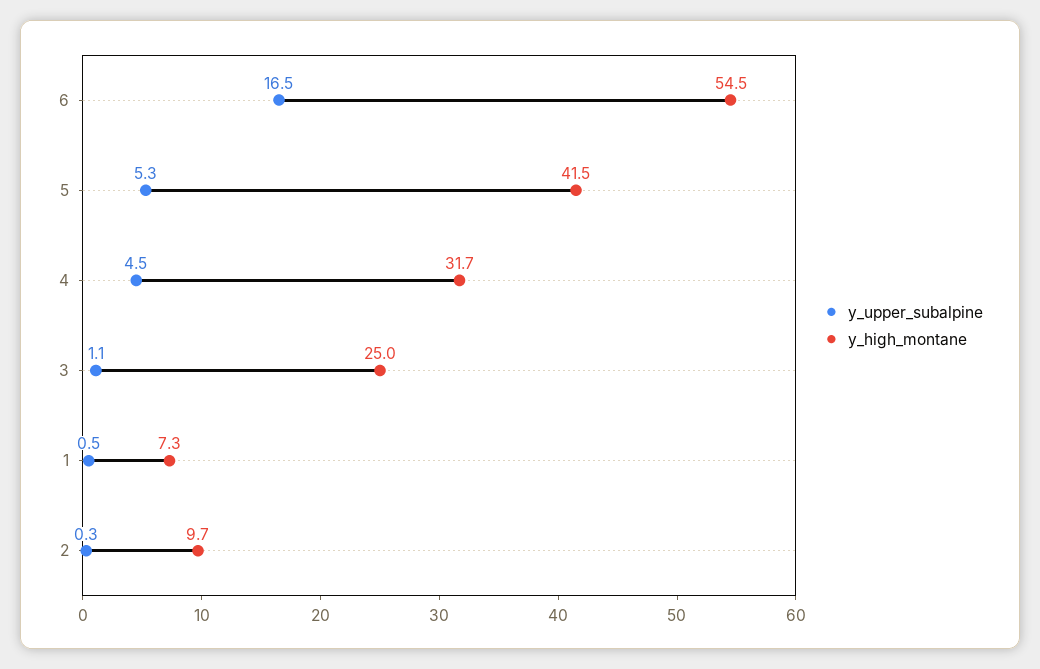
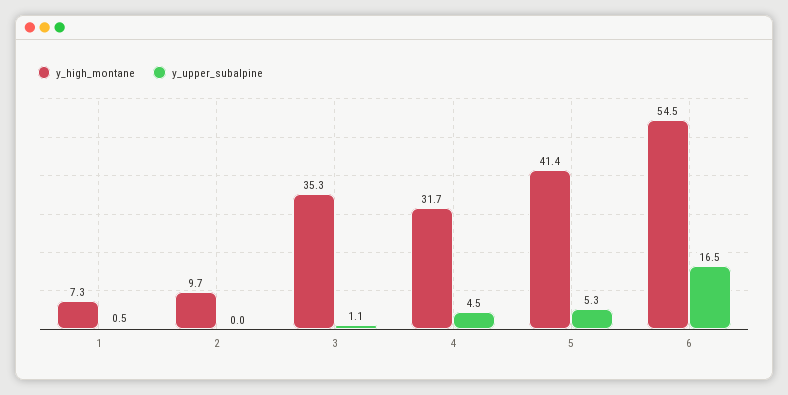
  {
    "y_upper_subalpine": {
      "6": 16.5,
      "5": 5.3,
      "4": 4.5,
      "3": 1.1,
      "1": 0.5,
-     "2": 0.3
+     "2": 0
    },
    "y_high_montane": {
      "6": 54.5,
-     "5": 41.5,
+     "5": 41.4,
      "4": 31.7,
-     "3": 25,
+     "3": 35.3,
      "1": 7.3,
      "2": 9.7
    }
  }

